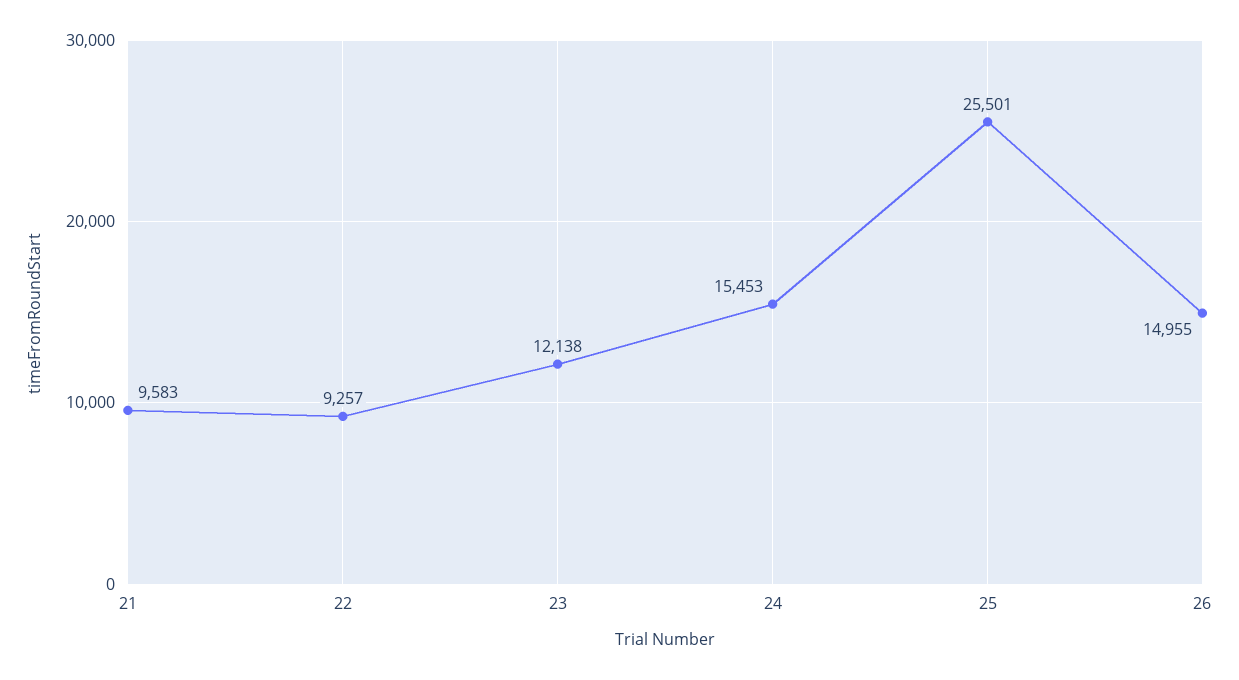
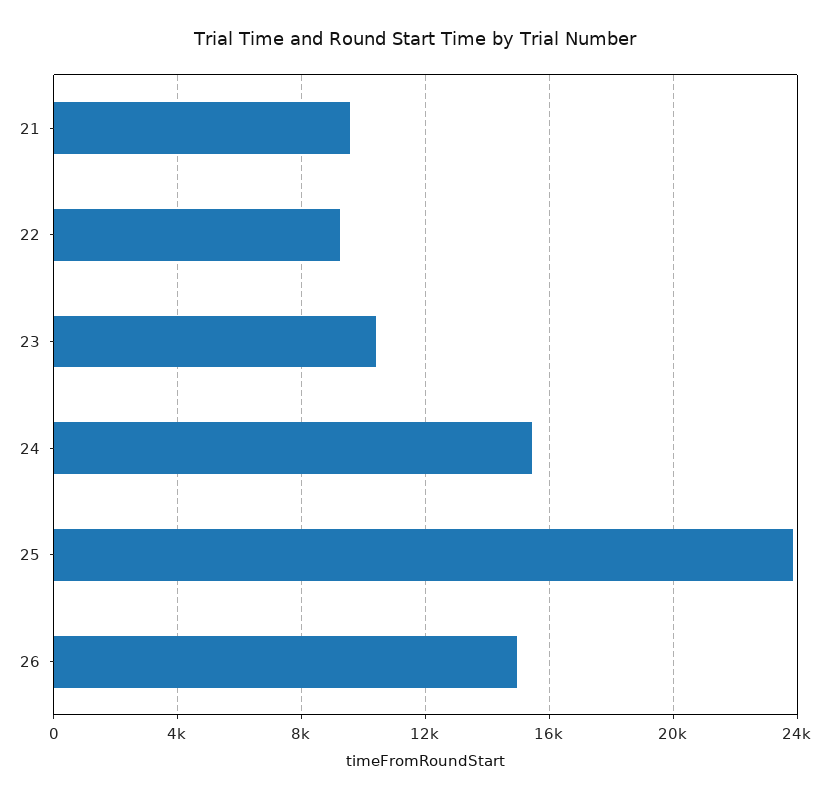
  {
    "21": 9583,
    "22": 9257,
-   "23": 12138,
+   "23": 10500,
    "24": 15453,
-   "25": 25501,
+   "25": 24000,
    "26": 14955
  }

